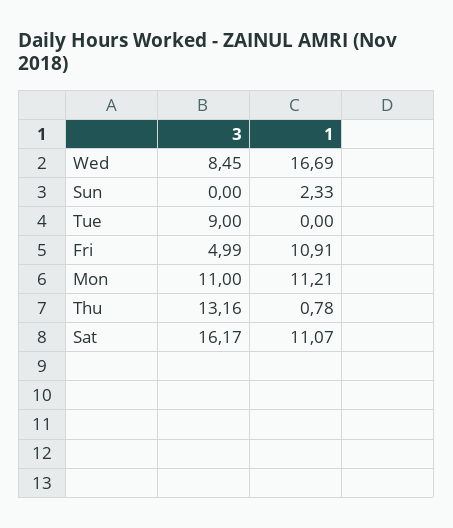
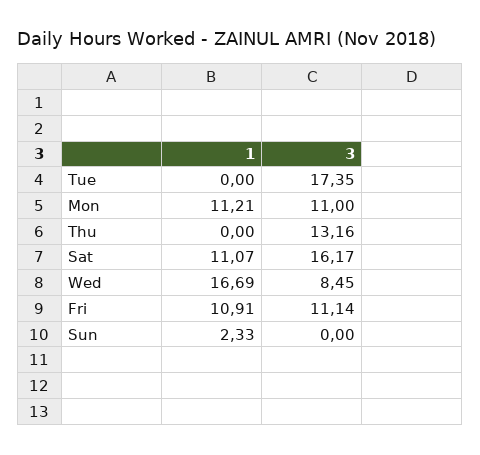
  {
    "3": {
      "Wed": 8.45,
      "Sun": 0,
-     "Tue": 9,
+     "Tue": 17.35,
-     "Fri": 4.99,
+     "Fri": 11.14,
      "Mon": 11,
      "Thu": 13.16,
      "Sat": 16.17
    },
    "1": {
      "Wed": 16.69,
      "Sun": 2.33,
      "Tue": 0,
      "Fri": 10.91,
      "Mon": 11.21,
-     "Thu": 0.78,
+     "Thu": 0,
      "Sat": 11.07
    }
  }

